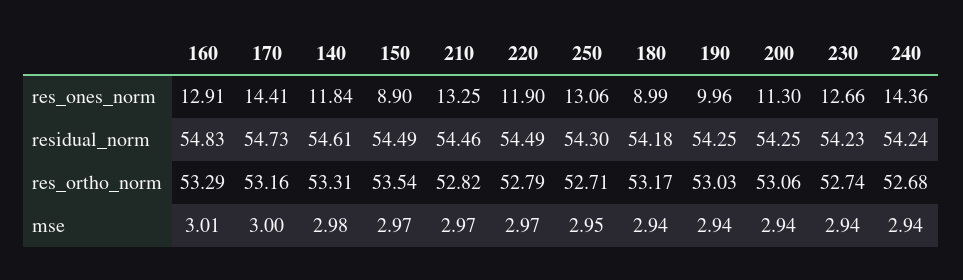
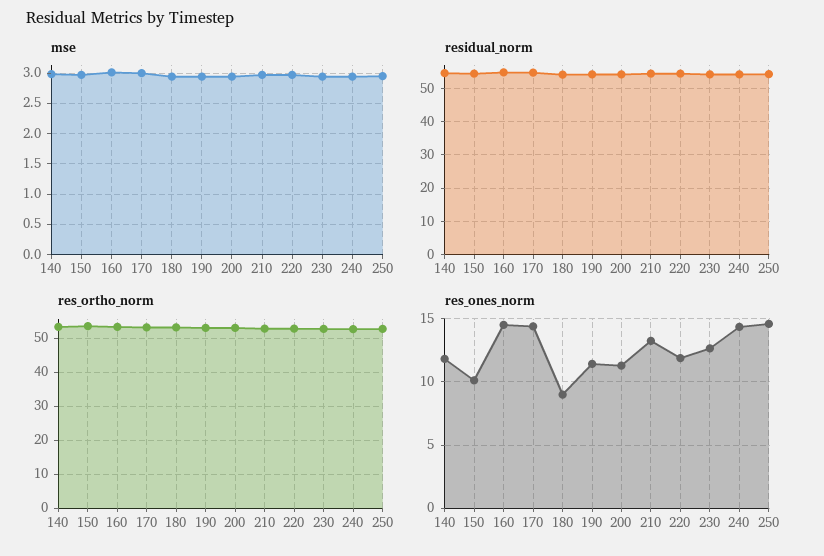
  {
    "res_ones_norm": {
-     "160": 12.91,
+     "160": 14.5,
      "170": 14.41,
      "140": 11.84,
-     "150": 8.9,
+     "150": 10,
      "210": 13.25,
      "220": 11.9,
-     "250": 13.06,
+     "250": 14.5,
      "180": 8.99,
-     "190": 9.96,
+     "190": 11.5,
      "200": 11.3,
      "230": 12.66,
      "240": 14.36
    },
    "residual_norm": {
      "160": 54.83,
      "170": 54.73,
      "140": 54.61,
      "150": 54.49,
      "210": 54.46,
      "220": 54.49,
      "250": 54.3,
      "180": 54.18,
      "190": 54.25,
      "200": 54.25,
      "230": 54.23,
      "240": 54.24
    },
    "res_ortho_norm": {
      "160": 53.29,
      "170": 53.16,
      "140": 53.31,
      "150": 53.54,
      "210": 52.82,
      "220": 52.79,
      "250": 52.71,
      "180": 53.17,
      "190": 53.03,
      "200": 53.06,
      "230": 52.74,
      "240": 52.68
    },
    "mse": {
      "160": 3.01,
      "170": 3,
      "140": 2.98,
      "150": 2.97,
      "210": 2.97,
      "220": 2.97,
      "250": 2.95,
      "180": 2.94,
      "190": 2.94,
      "200": 2.94,
      "230": 2.94,
      "240": 2.94
    }
  }

